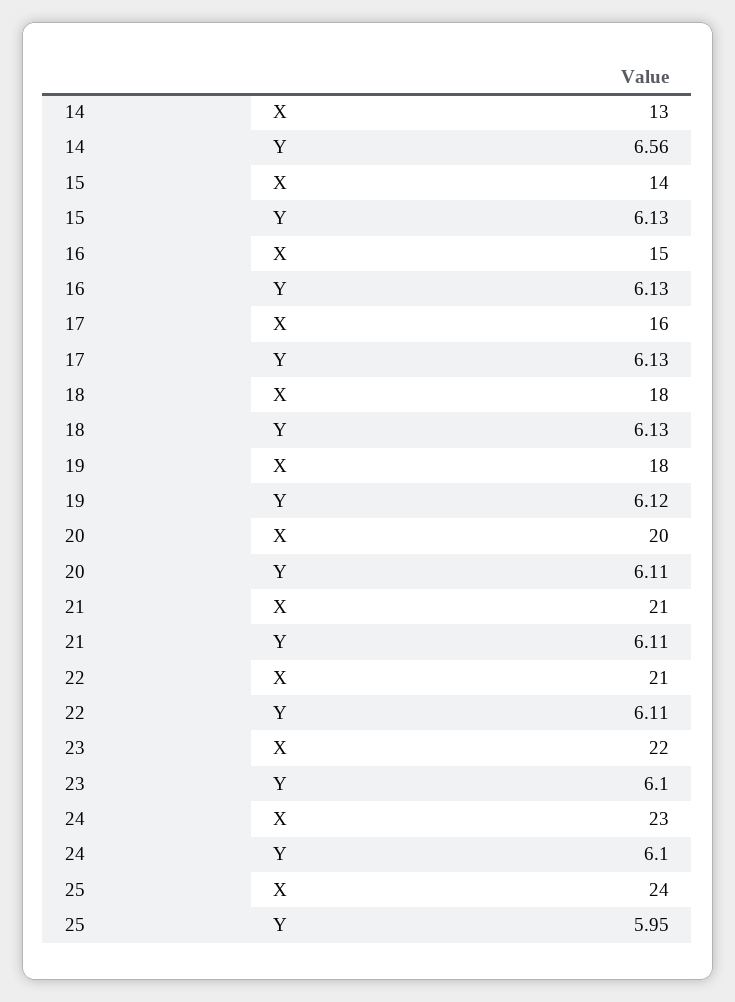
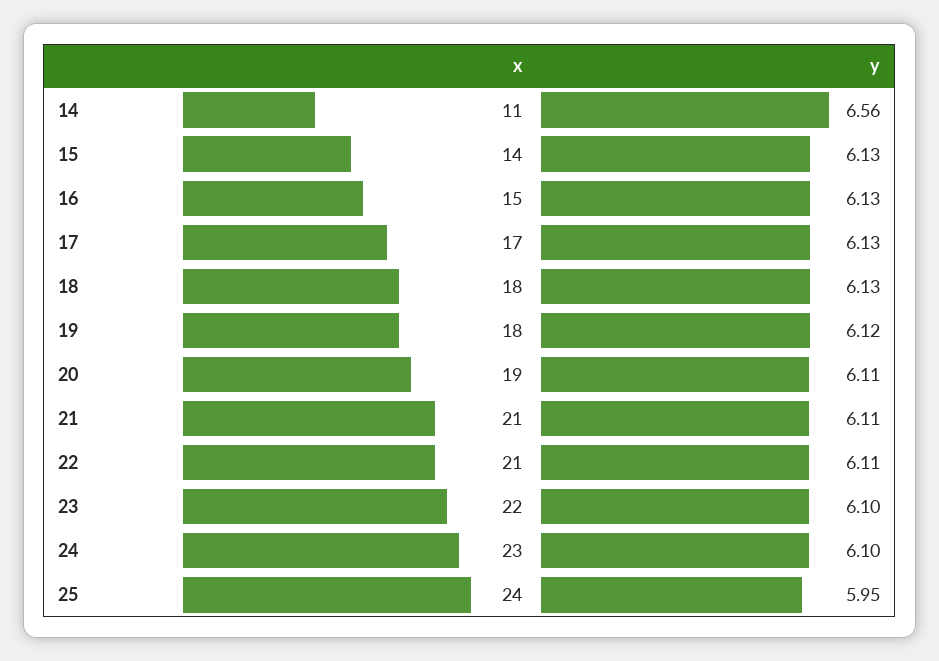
  {
    "14": {
-     "X": 13,
+     "X": 11,
      "Y": 6.56
    },
    "15": {
      "X": 14,
      "Y": 6.13
    },
    "16": {
      "X": 15,
      "Y": 6.13
    },
    "17": {
-     "X": 16,
+     "X": 17,
      "Y": 6.13
    },
    "18": {
      "X": 18,
      "Y": 6.13
    },
    "19": {
      "X": 18,
      "Y": 6.12
    },
    "20": {
-     "X": 20,
+     "X": 19,
      "Y": 6.11
    },
    "21": {
      "X": 21,
      "Y": 6.11
    },
    "22": {
      "X": 21,
      "Y": 6.11
    },
    "23": {
      "X": 22,
      "Y": 6.1
    },
    "24": {
      "X": 23,
      "Y": 6.1
    },
    "25": {
      "X": 24,
      "Y": 5.95
    }
  }

